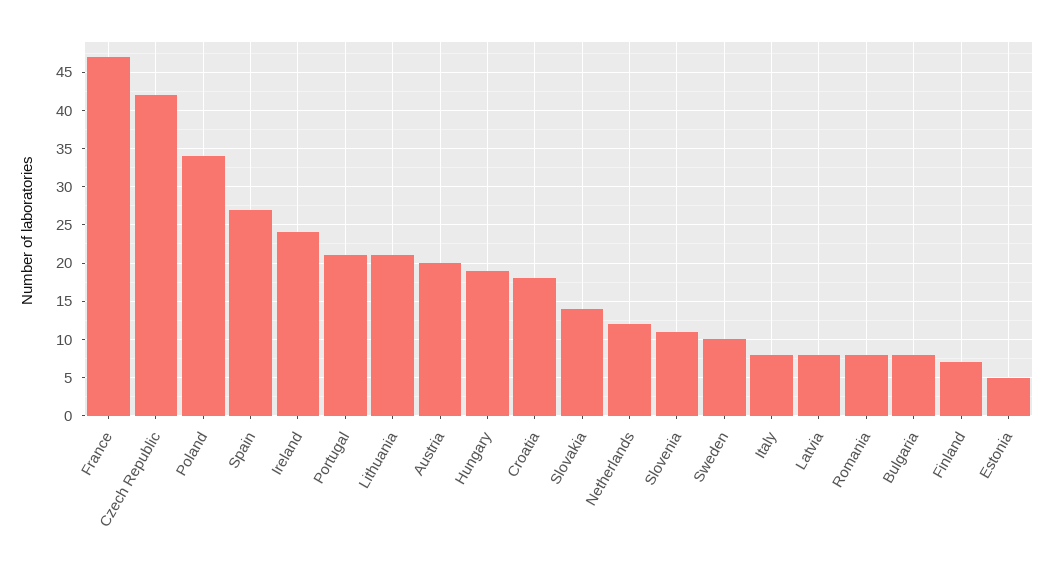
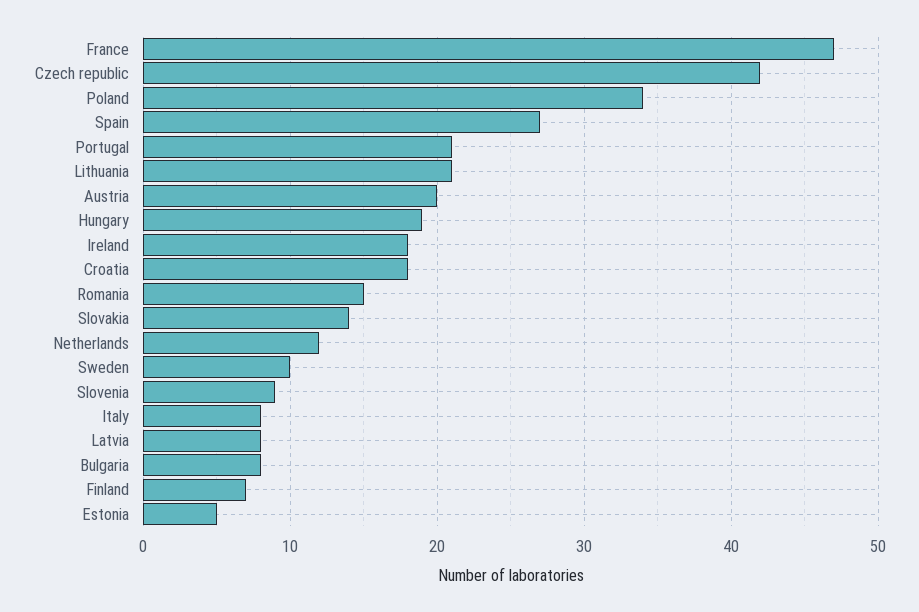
  {
    "France": 47,
    "Czech Republic": 42,
    "Poland": 34,
    "Spain": 27,
-   "Ireland": 24,
+   "Ireland": 18,
    "Portugal": 21,
    "Lithuania": 21,
    "Austria": 20,
    "Hungary": 19,
    "Croatia": 18,
    "Slovakia": 14,
    "Netherlands": 12,
-   "Slovenia": 11,
+   "Slovenia": 9,
    "Sweden": 10,
    "Italy": 8,
    "Latvia": 8,
-   "Romania": 8,
+   "Romania": 15,
    "Bulgaria": 8,
    "Finland": 7,
    "Estonia": 5
  }

